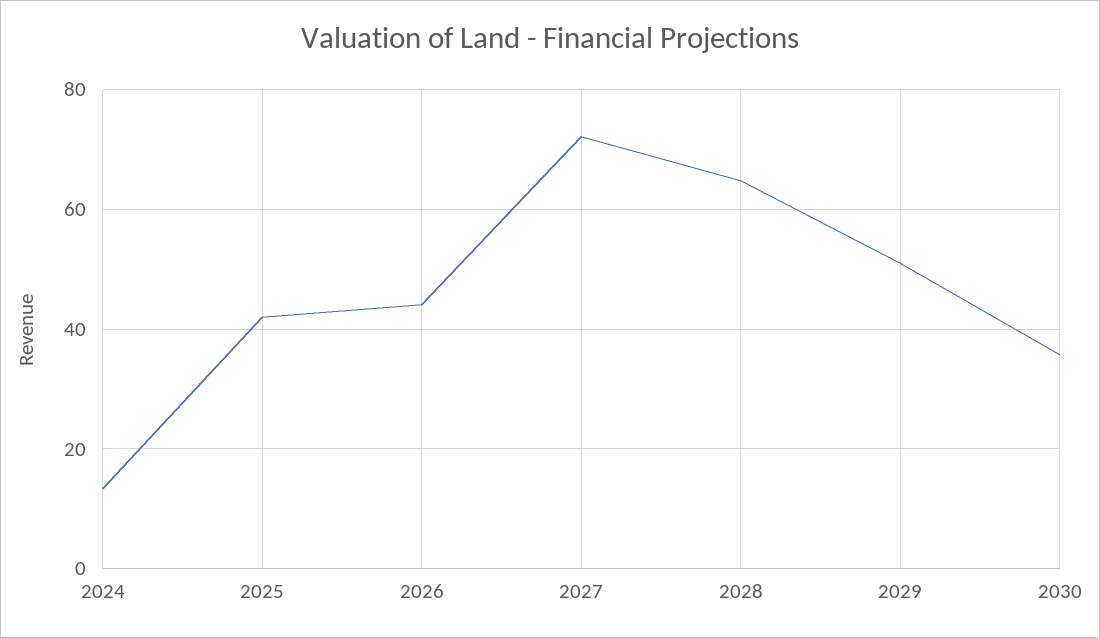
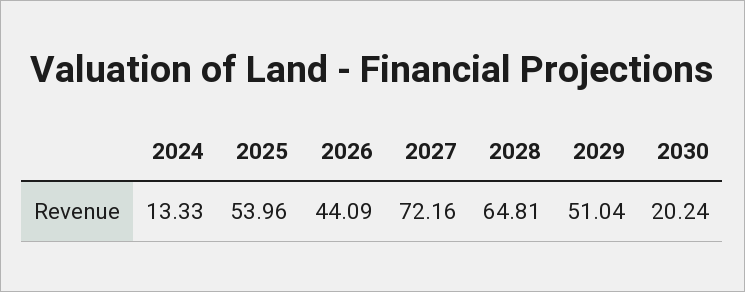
  {
    "2024": 13.33,
-   "2025": 42,
+   "2025": 53.96,
    "2026": 44.09,
    "2027": 72.16,
    "2028": 64.81,
    "2029": 51.04,
-   "2030": 36
+   "2030": 20.24
  }

